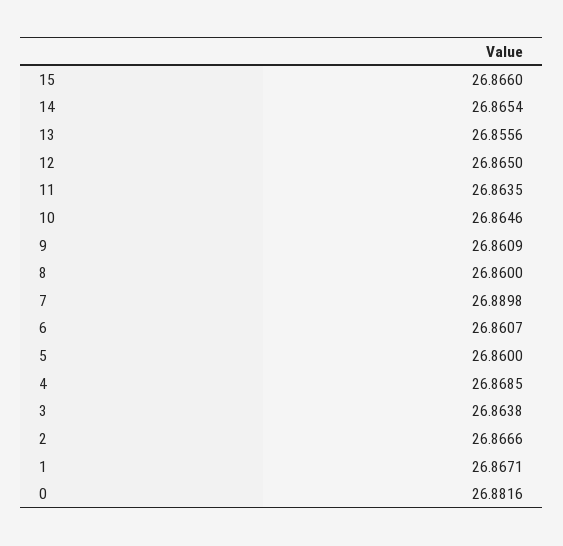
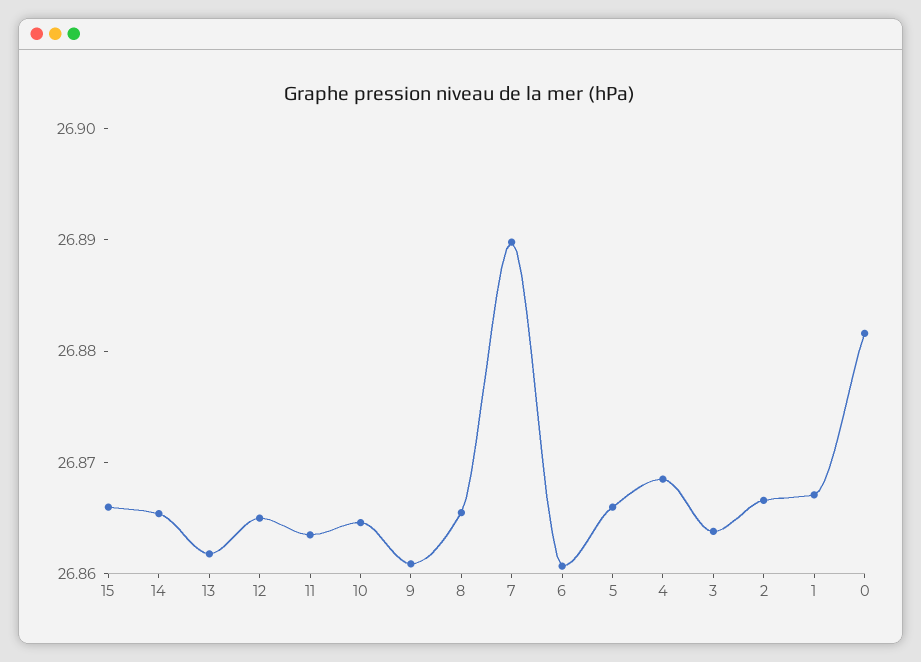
  {
    "15": 26.866,
    "14": 26.8654,
-   "13": 26.8556,
+   "13": 26.862,
    "12": 26.865,
    "11": 26.8635,
    "10": 26.8646,
    "9": 26.8609,
-   "8": 26.86,
+   "8": 26.866,
    "7": 26.8898,
    "6": 26.8607,
-   "5": 26.86,
+   "5": 26.866,
    "4": 26.8685,
    "3": 26.8638,
    "2": 26.8666,
    "1": 26.8671,
    "0": 26.8816
  }

